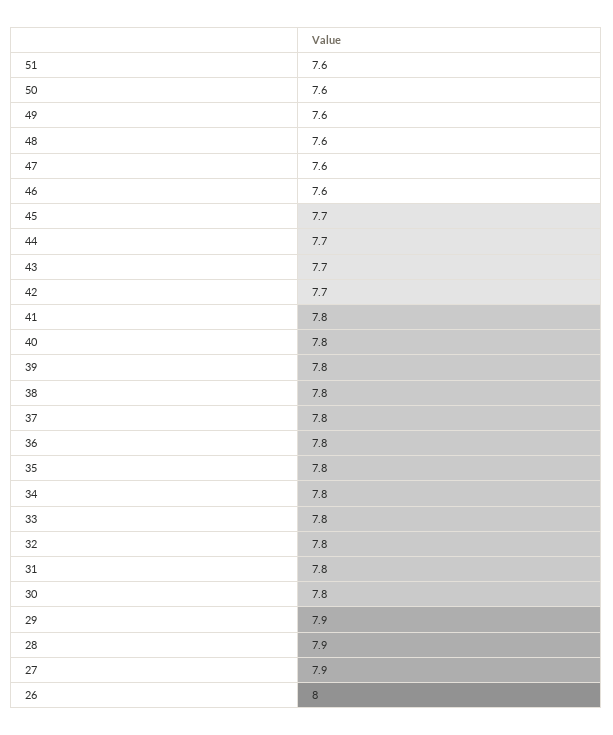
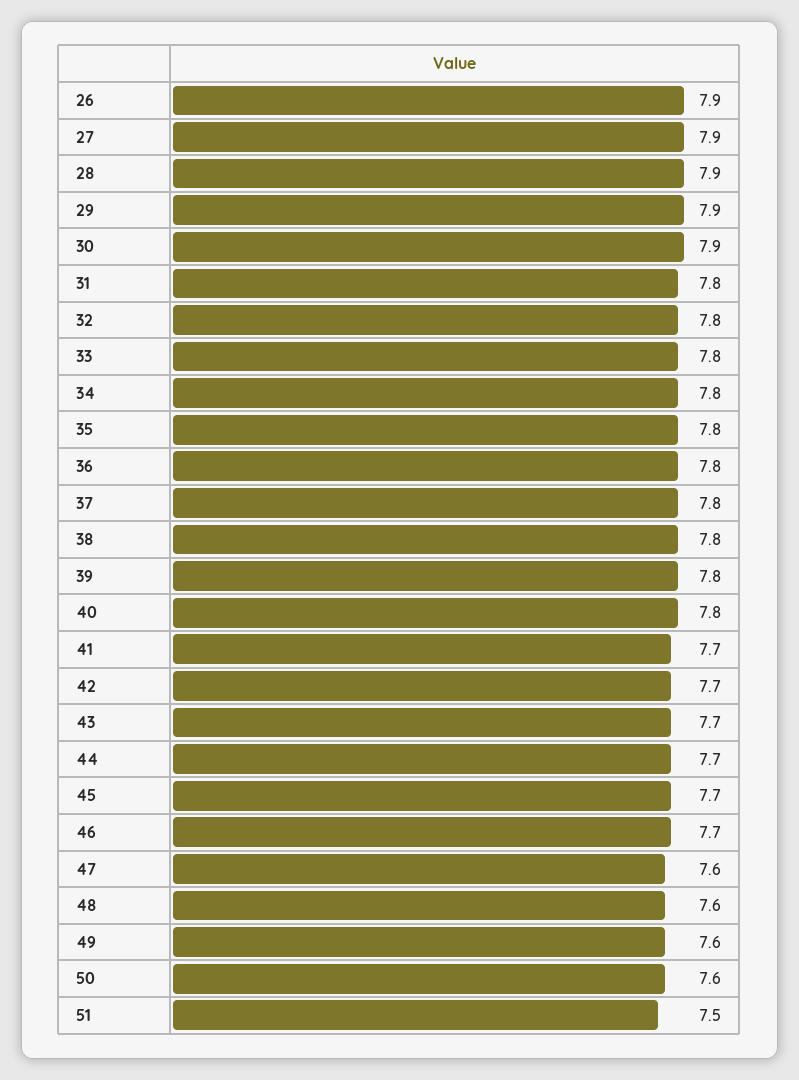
  {
-   "51": 7.6,
+   "51": 7.5,
    "50": 7.6,
    "49": 7.6,
    "48": 7.6,
    "47": 7.6,
-   "46": 7.6,
+   "46": 7.7,
    "45": 7.7,
    "44": 7.7,
    "43": 7.7,
    "42": 7.7,
-   "41": 7.8,
+   "41": 7.7,
    "40": 7.8,
    "39": 7.8,
    "38": 7.8,
    "37": 7.8,
    "36": 7.8,
    "35": 7.8,
    "34": 7.8,
    "33": 7.8,
    "32": 7.8,
    "31": 7.8,
-   "30": 7.8,
+   "30": 7.9,
    "29": 7.9,
    "28": 7.9,
    "27": 7.9,
-   "26": 8
+   "26": 7.9
  }

